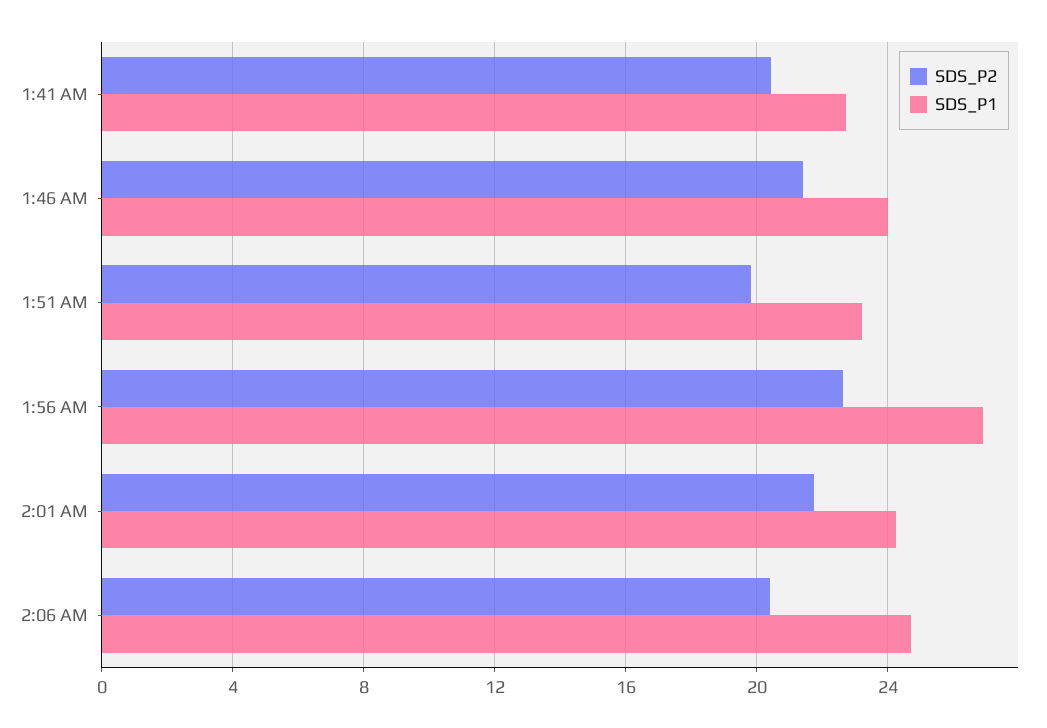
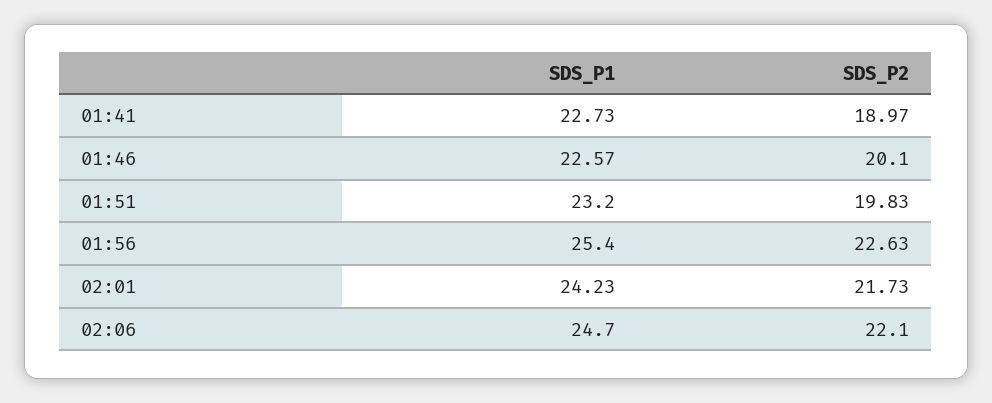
  {
    "SDS_P2": {
-     "1:41 AM": 20.5,
+     "1:41 AM": 18.97,
-     "1:46 AM": 21.5,
+     "1:46 AM": 20.1,
      "1:51 AM": 19.83,
      "1:56 AM": 22.63,
      "2:01 AM": 21.73,
-     "2:06 AM": 20.5
+     "2:06 AM": 22.1
    },
    "SDS_P1": {
      "1:41 AM": 22.73,
-     "1:46 AM": 24,
+     "1:46 AM": 22.57,
      "1:51 AM": 23.2,
-     "1:56 AM": 27,
+     "1:56 AM": 25.4,
      "2:01 AM": 24.23,
      "2:06 AM": 24.7
    }
  }

